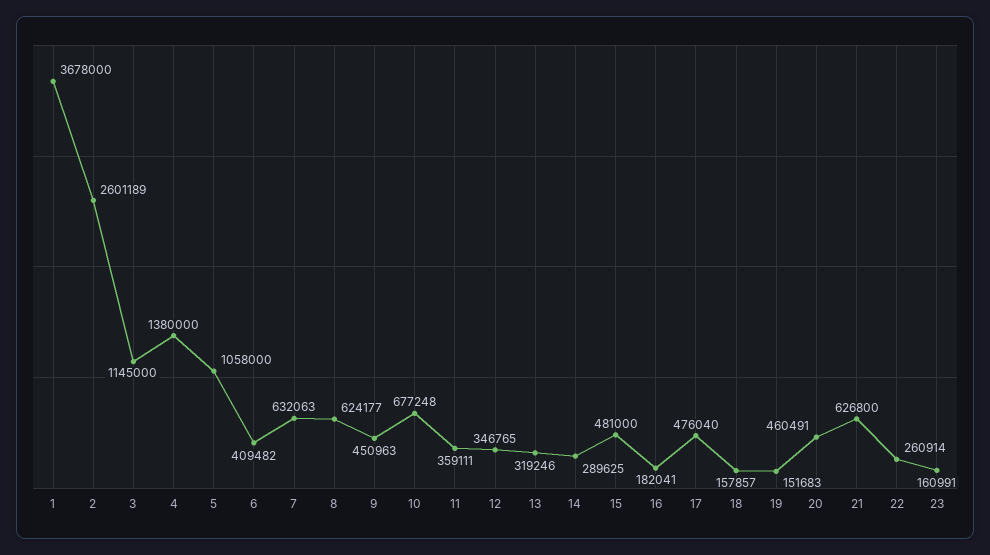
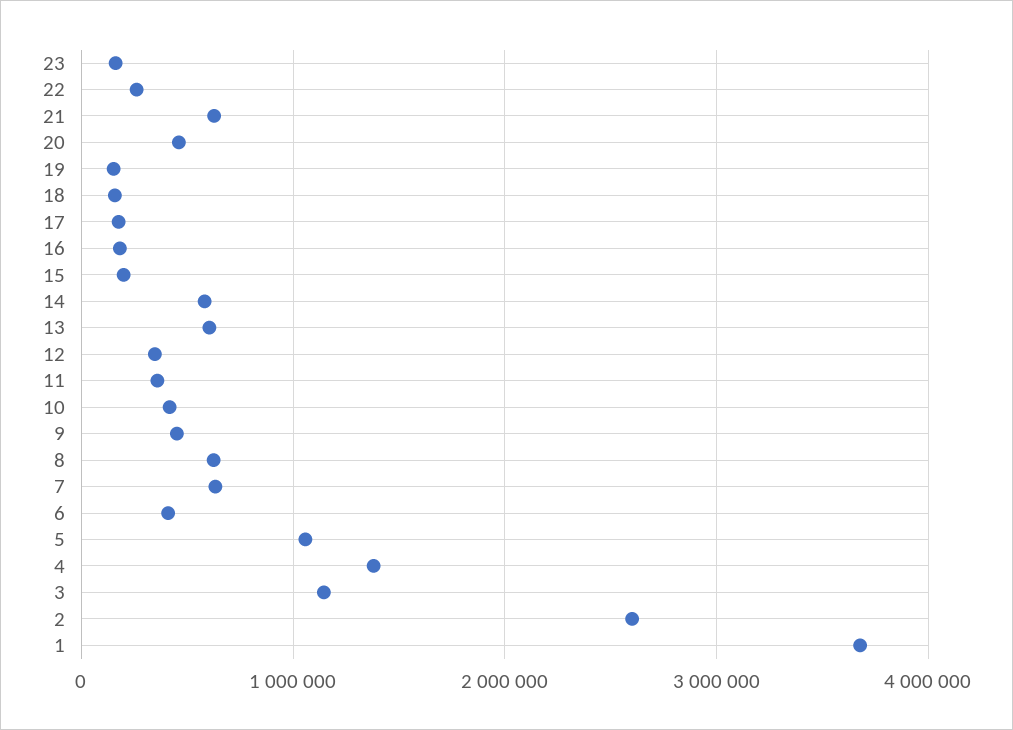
  {
    "1": 3678000,
    "2": 2601189,
    "3": 1145000,
    "4": 1380000,
    "5": 1058000,
    "6": 409482,
    "7": 632063,
    "8": 624177,
    "9": 450963,
-   "10": 677248,
+   "10": 400000,
    "11": 359111,
    "12": 346765,
-   "13": 319246,
+   "13": 600000,
-   "14": 289625,
+   "14": 600000,
-   "15": 481000,
+   "15": 200000,
    "16": 182041,
-   "17": 476040,
+   "17": 200000,
    "18": 157857,
    "19": 151683,
    "20": 460491,
    "21": 626800,
    "22": 260914,
    "23": 160991
  }

